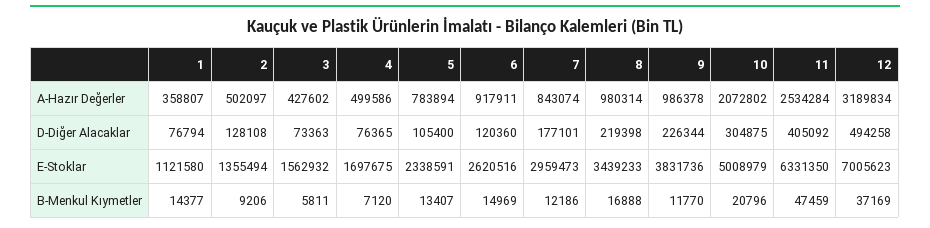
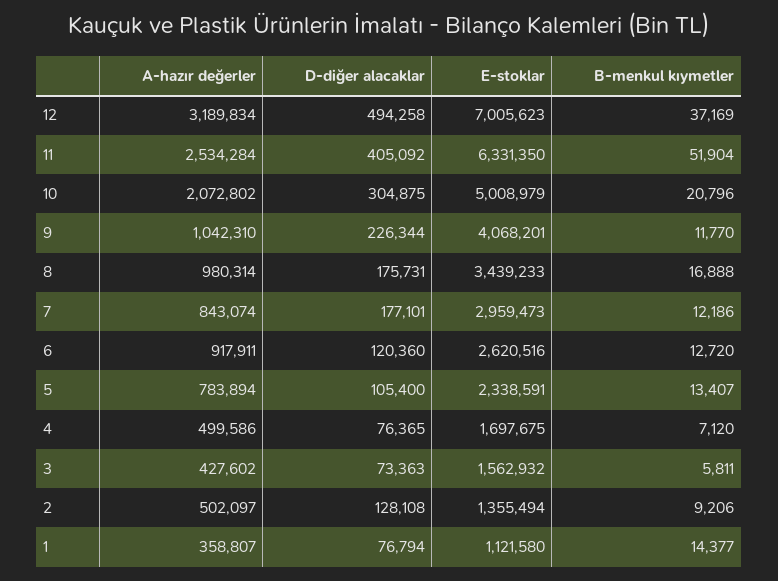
  {
    "1": {
      "A-Hazır Değerler": 358807,
      "D-Diğer Alacaklar": 76794,
      "E-Stoklar": 1121580,
      "B-Menkul Kıymetler": 14377
    },
    "2": {
      "A-Hazır Değerler": 502097,
      "D-Diğer Alacaklar": 128108,
      "E-Stoklar": 1355494,
      "B-Menkul Kıymetler": 9206
    },
    "3": {
      "A-Hazır Değerler": 427602,
      "D-Diğer Alacaklar": 73363,
      "E-Stoklar": 1562932,
      "B-Menkul Kıymetler": 5811
    },
    "4": {
      "A-Hazır Değerler": 499586,
      "D-Diğer Alacaklar": 76365,
      "E-Stoklar": 1697675,
      "B-Menkul Kıymetler": 7120
    },
    "5": {
      "A-Hazır Değerler": 783894,
      "D-Diğer Alacaklar": 105400,
      "E-Stoklar": 2338591,
      "B-Menkul Kıymetler": 13407
    },
    "6": {
      "A-Hazır Değerler": 917911,
      "D-Diğer Alacaklar": 120360,
      "E-Stoklar": 2620516,
-     "B-Menkul Kıymetler": 14969
+     "B-Menkul Kıymetler": 12720
    },
    "7": {
      "A-Hazır Değerler": 843074,
      "D-Diğer Alacaklar": 177101,
      "E-Stoklar": 2959473,
      "B-Menkul Kıymetler": 12186
    },
    "8": {
      "A-Hazır Değerler": 980314,
-     "D-Diğer Alacaklar": 219398,
+     "D-Diğer Alacaklar": 175731,
      "E-Stoklar": 3439233,
      "B-Menkul Kıymetler": 16888
    },
    "9": {
-     "A-Hazır Değerler": 986378,
+     "A-Hazır Değerler": 1042310,
      "D-Diğer Alacaklar": 226344,
-     "E-Stoklar": 3831736,
+     "E-Stoklar": 4068201,
      "B-Menkul Kıymetler": 11770
    },
    "10": {
      "A-Hazır Değerler": 2072802,
      "D-Diğer Alacaklar": 304875,
      "E-Stoklar": 5008979,
      "B-Menkul Kıymetler": 20796
    },
    "11": {
      "A-Hazır Değerler": 2534284,
      "D-Diğer Alacaklar": 405092,
      "E-Stoklar": 6331350,
-     "B-Menkul Kıymetler": 47459
+     "B-Menkul Kıymetler": 51904
    },
    "12": {
      "A-Hazır Değerler": 3189834,
      "D-Diğer Alacaklar": 494258,
      "E-Stoklar": 7005623,
      "B-Menkul Kıymetler": 37169
    }
  }

